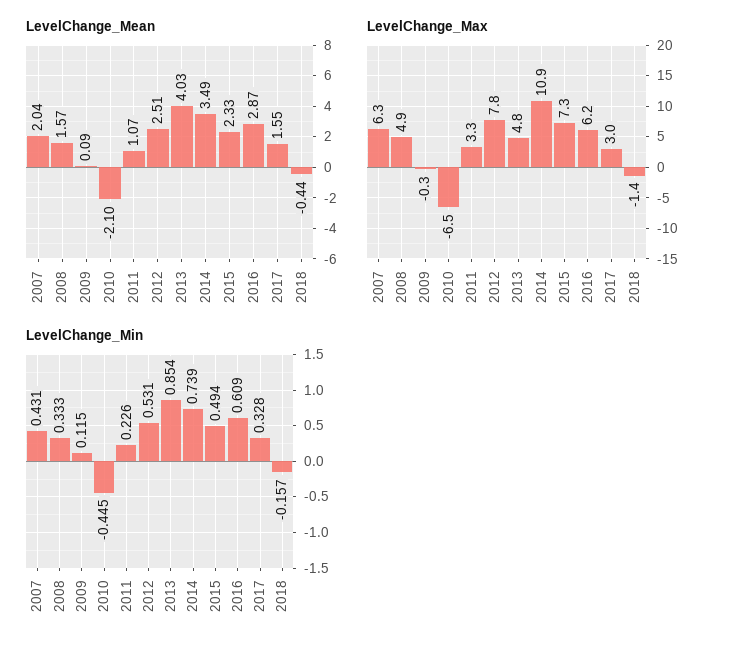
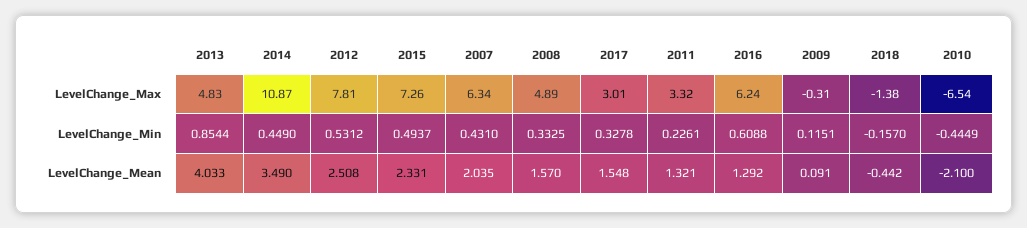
  {
    "LevelChange_Mean": {
      "2007": 2.035,
      "2008": 1.57,
      "2009": 0.091,
      "2010": -2.1,
-     "2011": 1.07,
+     "2011": 1.321,
      "2012": 2.508,
      "2013": 4.033,
      "2014": 3.49,
      "2015": 2.331,
-     "2016": 2.87,
+     "2016": 1.292,
      "2017": 1.548,
      "2018": -0.442
    },
    "LevelChange_Max": {
      "2007": 6.34,
      "2008": 4.89,
      "2009": -0.31,
      "2010": -6.54,
      "2011": 3.32,
      "2012": 7.81,
      "2013": 4.83,
      "2014": 10.87,
      "2015": 7.26,
      "2016": 6.24,
      "2017": 3.01,
      "2018": -1.38
    },
    "LevelChange_Min": {
      "2007": 0.431,
      "2008": 0.3325,
      "2009": 0.1151,
      "2010": -0.4449,
      "2011": 0.2261,
      "2012": 0.5312,
      "2013": 0.8544,
-     "2014": 0.739,
+     "2014": 0.449,
      "2015": 0.4937,
      "2016": 0.6088,
      "2017": 0.3278,
      "2018": -0.157
    }
  }

